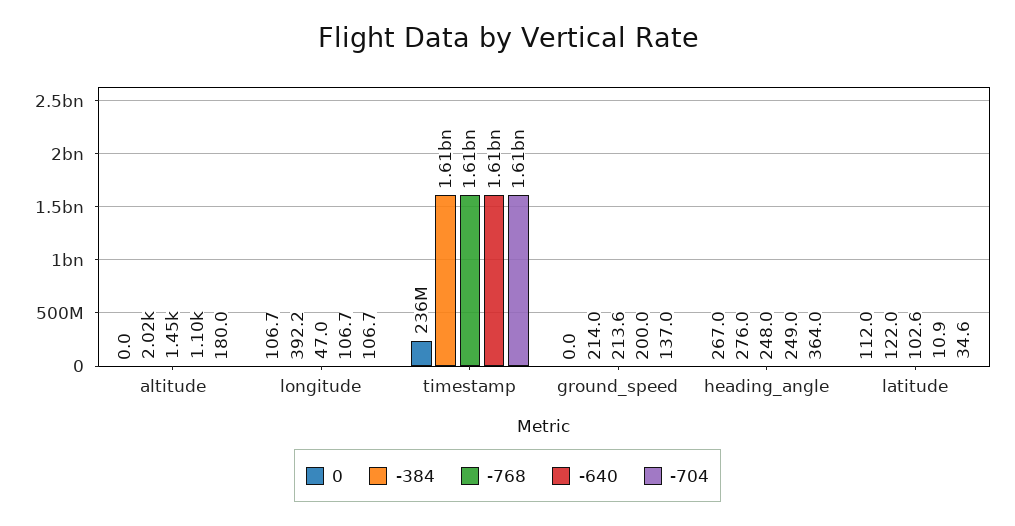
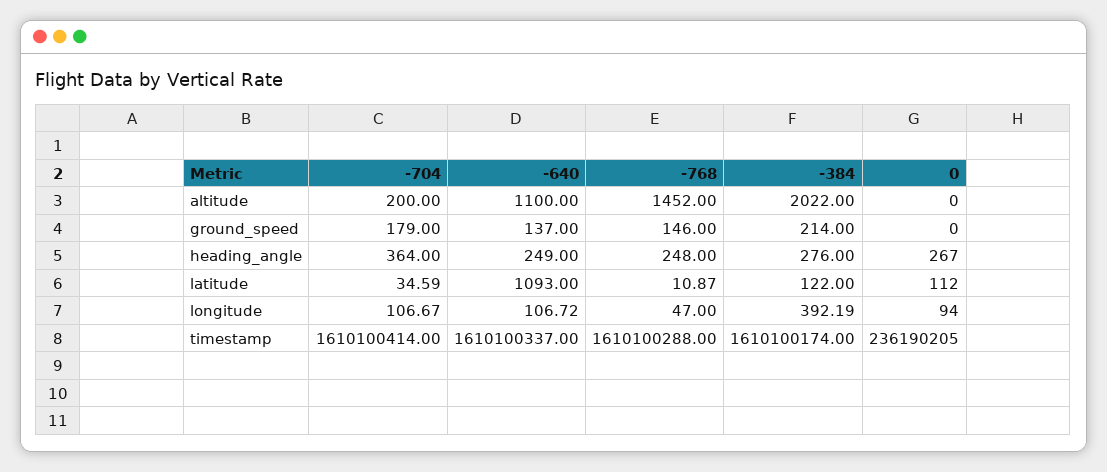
  {
    "0": {
      "altitude": 0,
-     "longitude": 106.7,
+     "longitude": 94,
      "timestamp": 236190205,
      "ground_speed": 0,
      "heading_angle": 267,
      "latitude": 112
    },
    "-384": {
      "altitude": 2022,
      "longitude": 392.19,
      "timestamp": 1610100174,
      "ground_speed": 214,
      "heading_angle": 276,
      "latitude": 122
    },
    "-768": {
      "altitude": 1452,
      "longitude": 47,
      "timestamp": 1610100288,
-     "ground_speed": 213.6,
+     "ground_speed": 146,
      "heading_angle": 248,
-     "latitude": 102.6
+     "latitude": 10.87
    },
    "-640": {
      "altitude": 1100,
      "longitude": 106.72,
      "timestamp": 1610100337,
-     "ground_speed": 200,
+     "ground_speed": 137,
      "heading_angle": 249,
-     "latitude": 10.9
+     "latitude": 1093
    },
    "-704": {
-     "altitude": 180,
+     "altitude": 200,
      "longitude": 106.67,
      "timestamp": 1610100414,
-     "ground_speed": 137,
+     "ground_speed": 179,
      "heading_angle": 364,
      "latitude": 34.59
    }
  }

